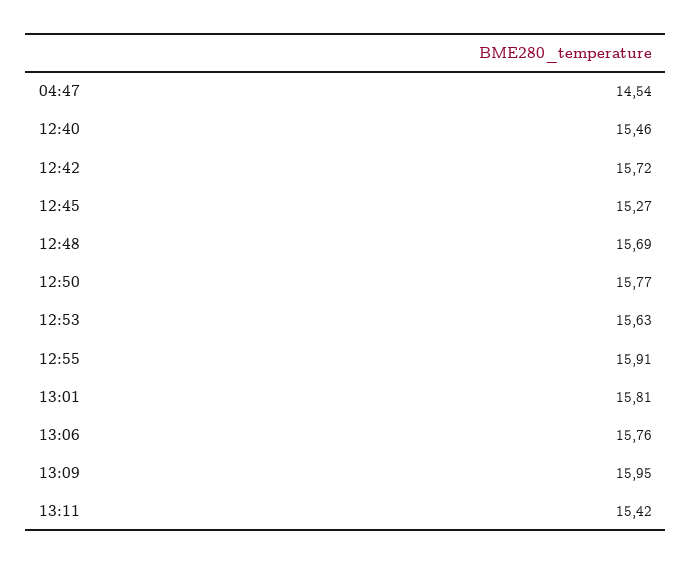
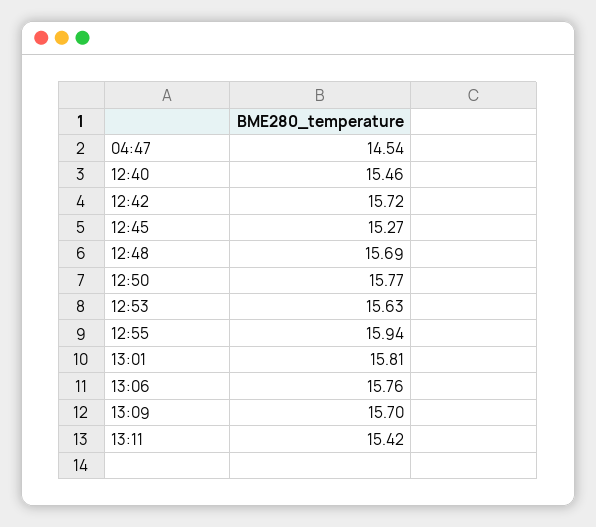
  {
    "04:47": 14.54,
    "12:40": 15.46,
    "12:42": 15.72,
    "12:45": 15.27,
    "12:48": 15.69,
    "12:50": 15.77,
    "12:53": 15.63,
-   "12:55": 15.91,
+   "12:55": 15.94,
    "13:01": 15.81,
    "13:06": 15.76,
-   "13:09": 15.95,
+   "13:09": 15.7,
    "13:11": 15.42
  }

